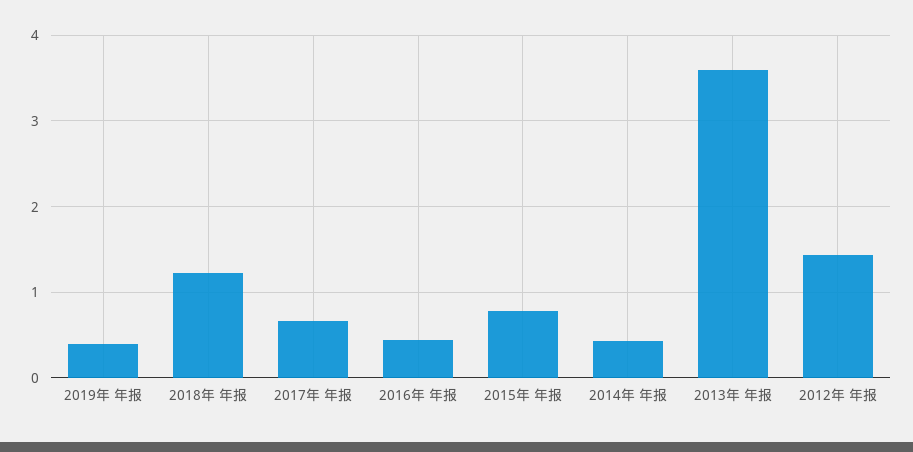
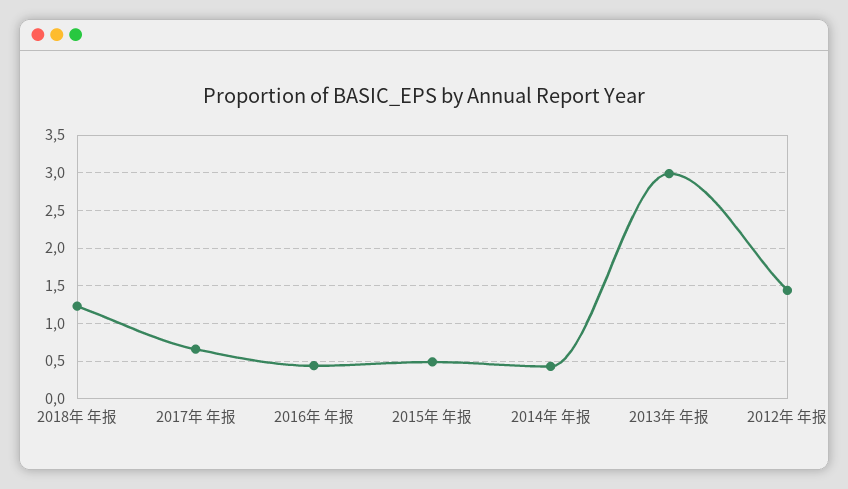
  {
-   "2019年 年报": 0.4,
    "2018年 年报": 1.2,
    "2017年 年报": 0.7,
    "2016年 年报": 0.4,
-   "2015年 年报": 0.8,
+   "2015年 年报": 0.5,
    "2014年 年报": 0.4,
-   "2013年 年报": 3.6,
+   "2013年 年报": 3,
    "2012年 年报": 1.4
  }

